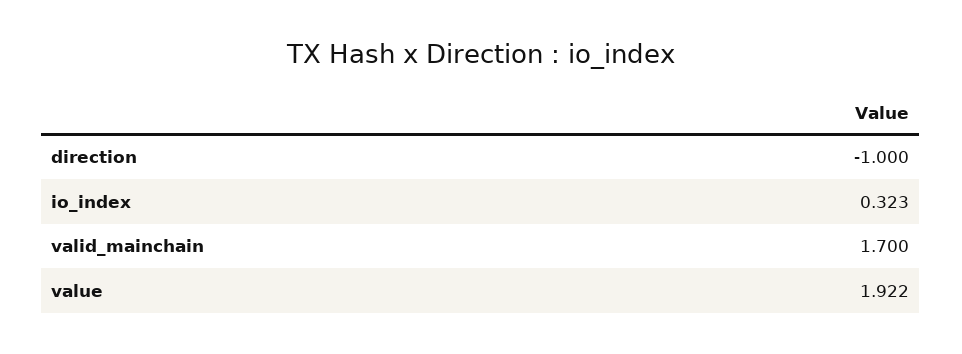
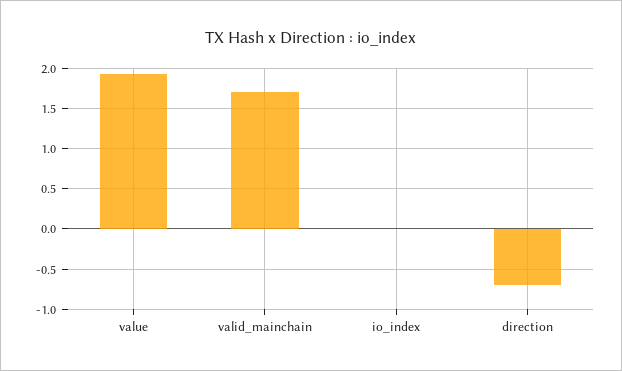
  {
-   "direction": -1,
+   "direction": -0.7,
-   "io_index": 0.323,
+   "io_index": 0,
    "valid_mainchain": 1.7,
    "value": 1.922
  }

